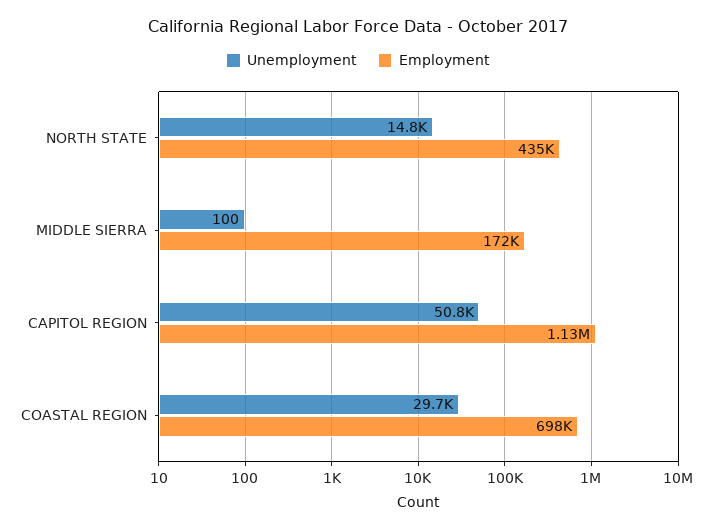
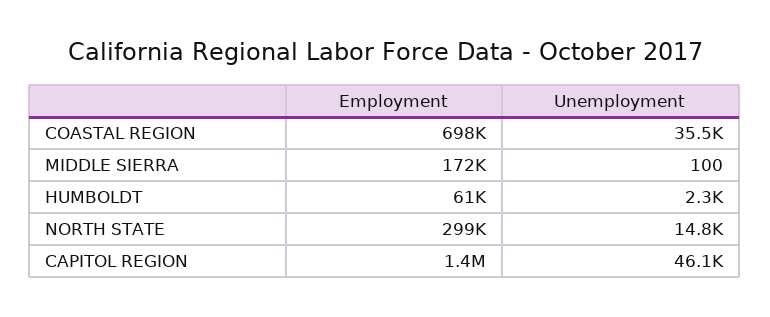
  {
    "Unemployment": {
      "NORTH STATE": 14800,
      "MIDDLE SIERRA": 100,
-     "CAPITOL REGION": 50800,
+     "CAPITOL REGION": 46100,
-     "COASTAL REGION": 29700
+     "COASTAL REGION": 35500,
+     "HUMBOLDT": 2300
    },
    "Employment": {
-     "NORTH STATE": 435000,
+     "NORTH STATE": 299000,
      "MIDDLE SIERRA": 172000,
-     "CAPITOL REGION": 1130000,
+     "CAPITOL REGION": 1400000,
-     "COASTAL REGION": 698000
+     "COASTAL REGION": 698000,
+     "HUMBOLDT": 61000
    }
  }

